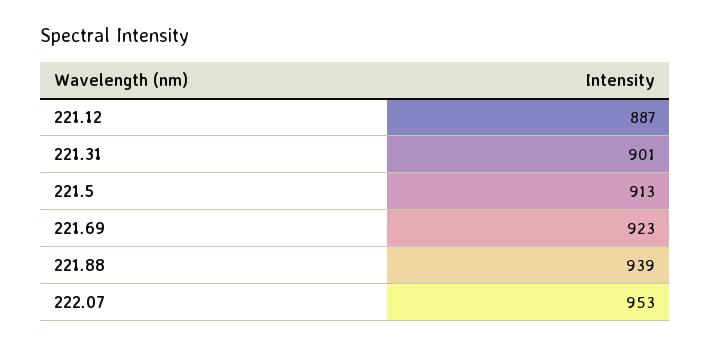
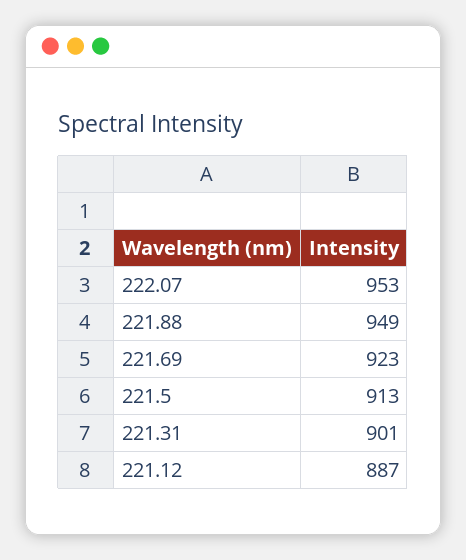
  {
    "221.12": 887,
    "221.31": 901,
    "221.5": 913,
    "221.69": 923,
-   "221.88": 939,
+   "221.88": 949,
    "222.07": 953
  }

